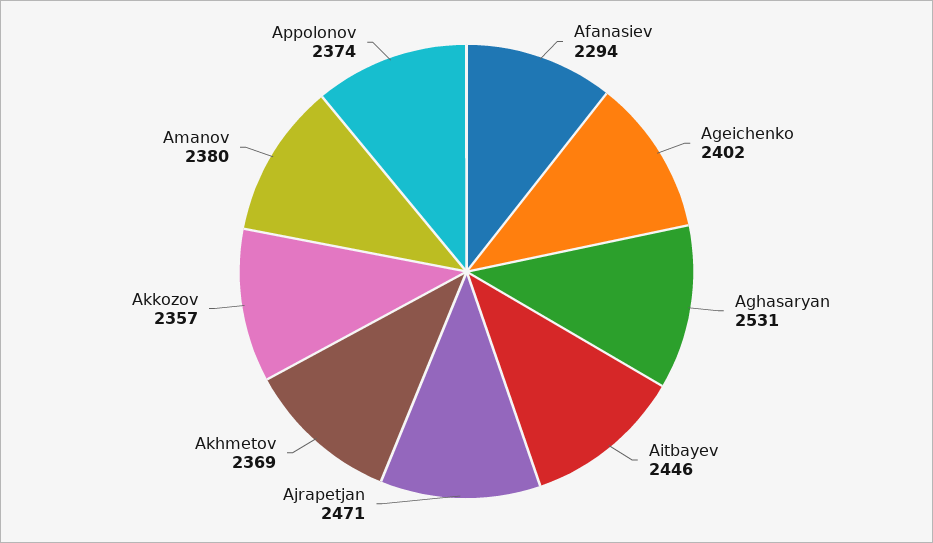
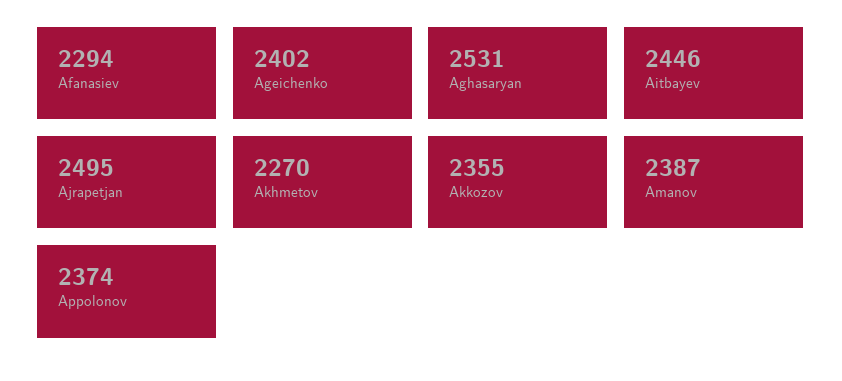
  {
    "Afanasiev": 2294,
    "Ageichenko": 2402,
    "Aghasaryan": 2531,
    "Aitbayev": 2446,
-   "Ajrapetjan": 2471,
+   "Ajrapetjan": 2495,
-   "Akhmetov": 2369,
+   "Akhmetov": 2270,
-   "Akkozov": 2357,
+   "Akkozov": 2355,
-   "Amanov": 2380,
+   "Amanov": 2387,
    "Appolonov": 2374
  }

